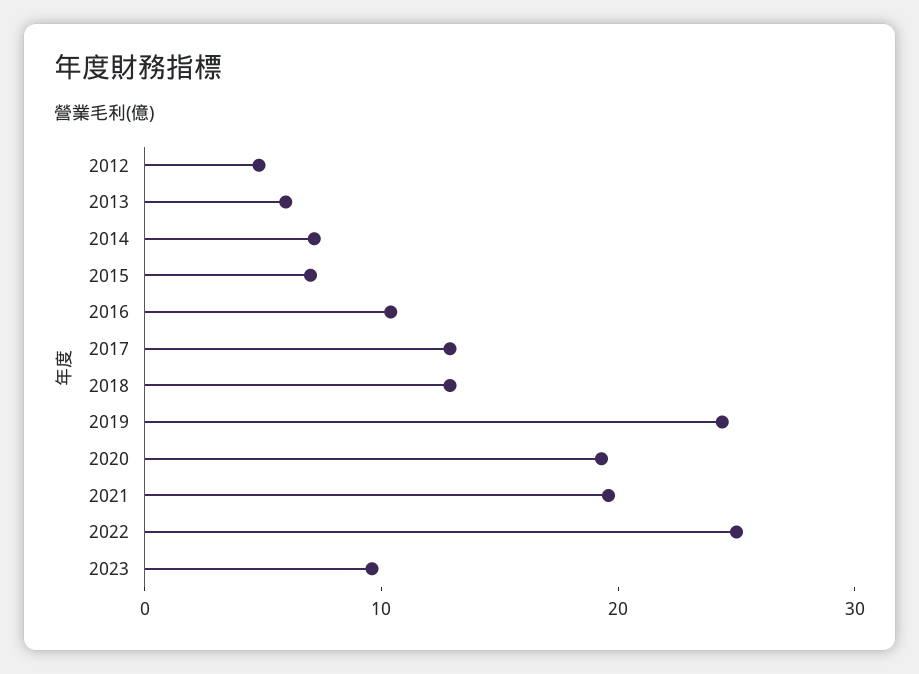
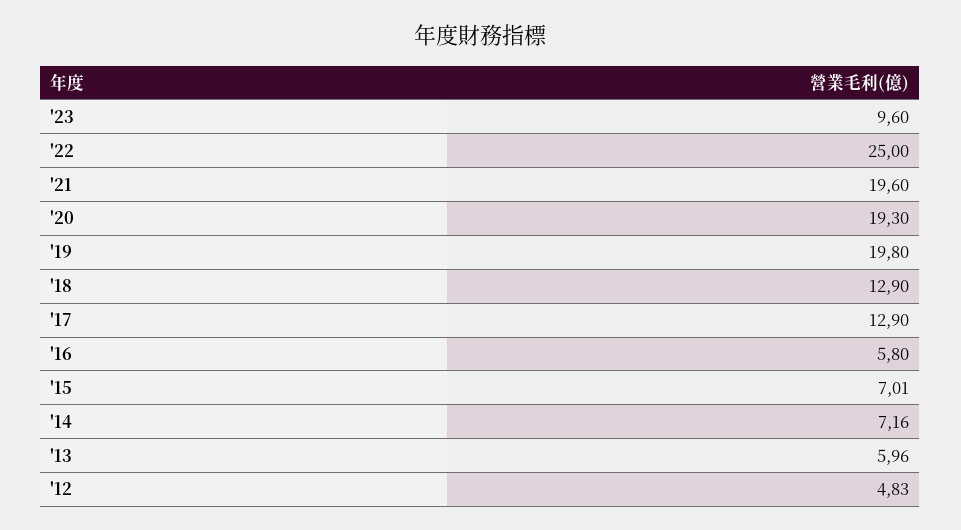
  {
    "2012": 4.83,
    "2013": 5.96,
    "2014": 7.16,
    "2015": 7.01,
-   "2016": 10,
+   "2016": 5.8,
    "2017": 12.9,
    "2018": 12.9,
-   "2019": 24,
+   "2019": 19.8,
    "2020": 19.3,
    "2021": 19.6,
    "2022": 25,
    "2023": 9.6
  }

